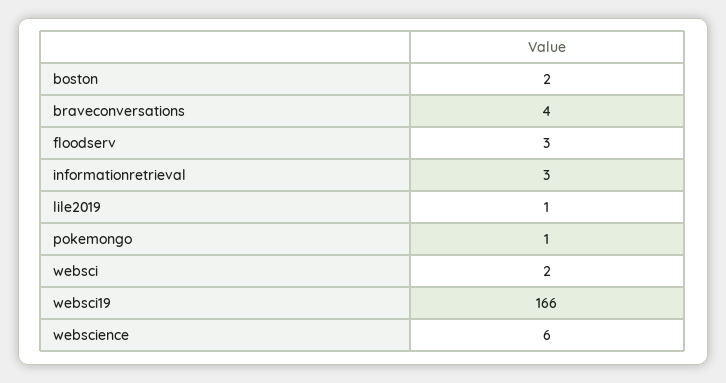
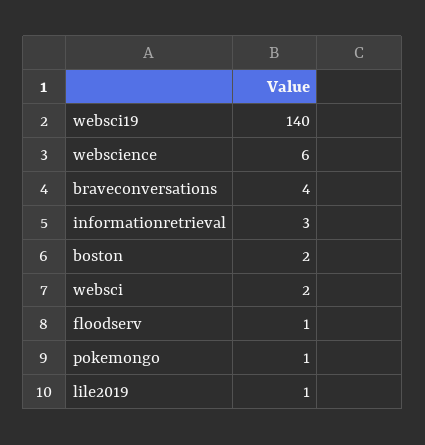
  {
    "boston": 2,
    "braveconversations": 4,
-   "floodserv": 3,
+   "floodserv": 1,
    "informationretrieval": 3,
    "lile2019": 1,
    "pokemongo": 1,
    "websci": 2,
-   "websci19": 166,
+   "websci19": 140,
    "webscience": 6
  }

